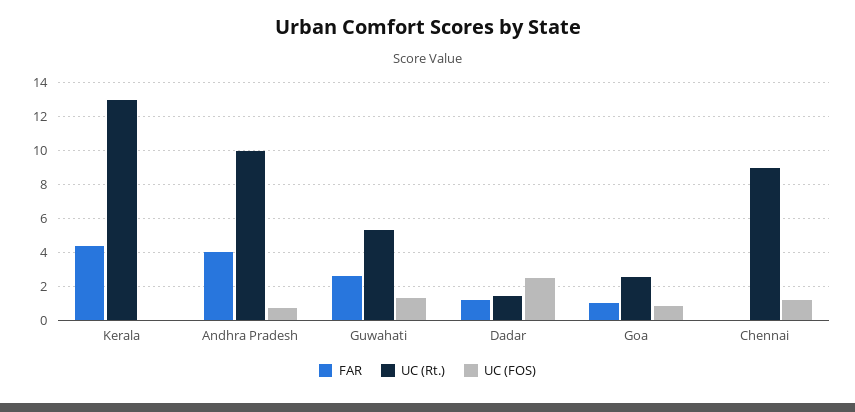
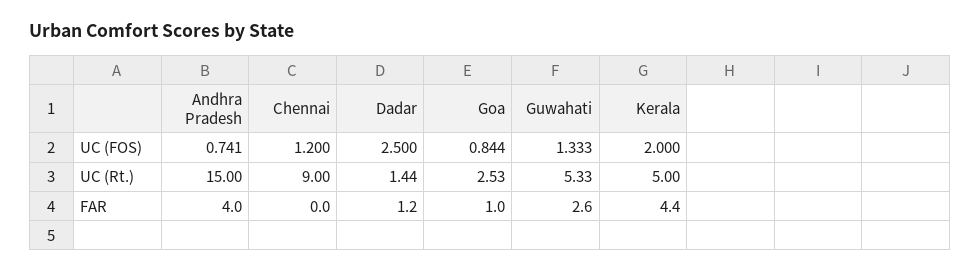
  {
    "FAR": {
      "Kerala": 4.4,
      "Andhra Pradesh": 4,
      "Guwahati": 2.6,
      "Dadar": 1.2,
      "Goa": 1,
      "Chennai": 0
    },
    "UC (Rt.)": {
-     "Kerala": 13,
+     "Kerala": 5,
-     "Andhra Pradesh": 10,
+     "Andhra Pradesh": 15,
      "Guwahati": 5.33,
      "Dadar": 1.44,
      "Goa": 2.53,
      "Chennai": 9
    },
    "UC (FOS)": {
-     "Kerala": 0,
+     "Kerala": 2,
      "Andhra Pradesh": 0.741,
      "Guwahati": 1.333,
      "Dadar": 2.5,
      "Goa": 0.844,
      "Chennai": 1.2
    }
  }

